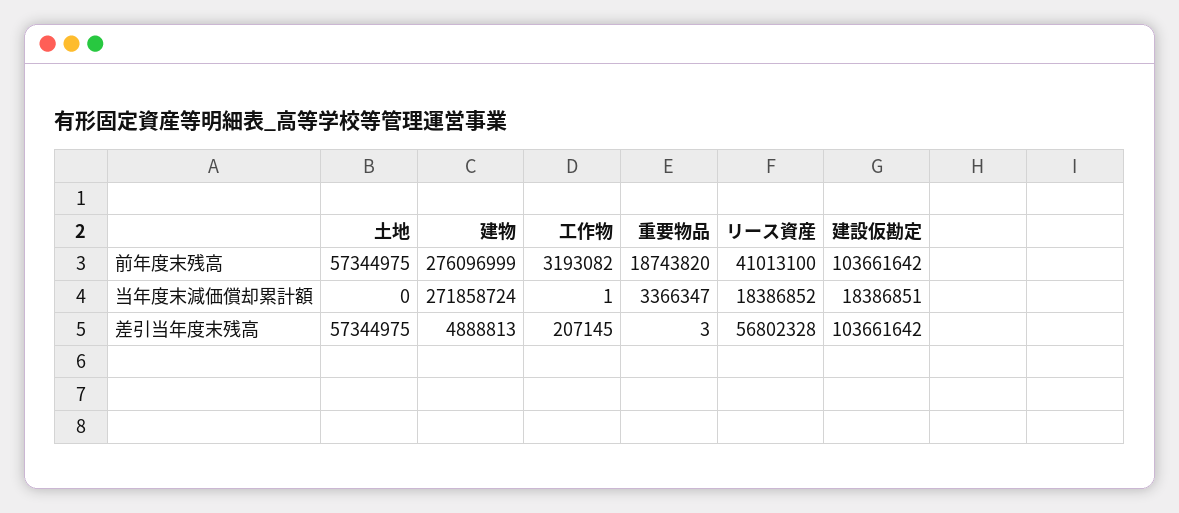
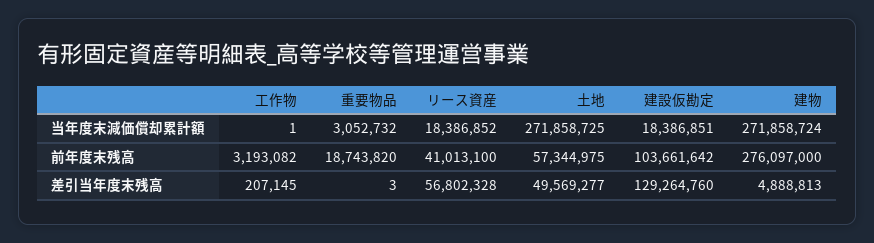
  {
    "土地": {
      "前年度末残高": 57344975,
-     "当年度末減価償却累計額": 0,
+     "当年度末減価償却累計額": 271858725,
-     "差引当年度末残高": 57344975
+     "差引当年度末残高": 49569277
    },
    "建物": {
-     "前年度末残高": 276096999,
+     "前年度末残高": 276097000,
      "当年度末減価償却累計額": 271858724,
      "差引当年度末残高": 4888813
    },
    "工作物": {
      "前年度末残高": 3193082,
      "当年度末減価償却累計額": 1,
      "差引当年度末残高": 207145
    },
    "重要物品": {
      "前年度末残高": 18743820,
-     "当年度末減価償却累計額": 3366347,
+     "当年度末減価償却累計額": 3052732,
      "差引当年度末残高": 3
    },
    "リース資産": {
      "前年度末残高": 41013100,
      "当年度末減価償却累計額": 18386852,
      "差引当年度末残高": 56802328
    },
    "建設仮勘定": {
      "前年度末残高": 103661642,
      "当年度末減価償却累計額": 18386851,
-     "差引当年度末残高": 103661642
+     "差引当年度末残高": 129264760
    }
  }

